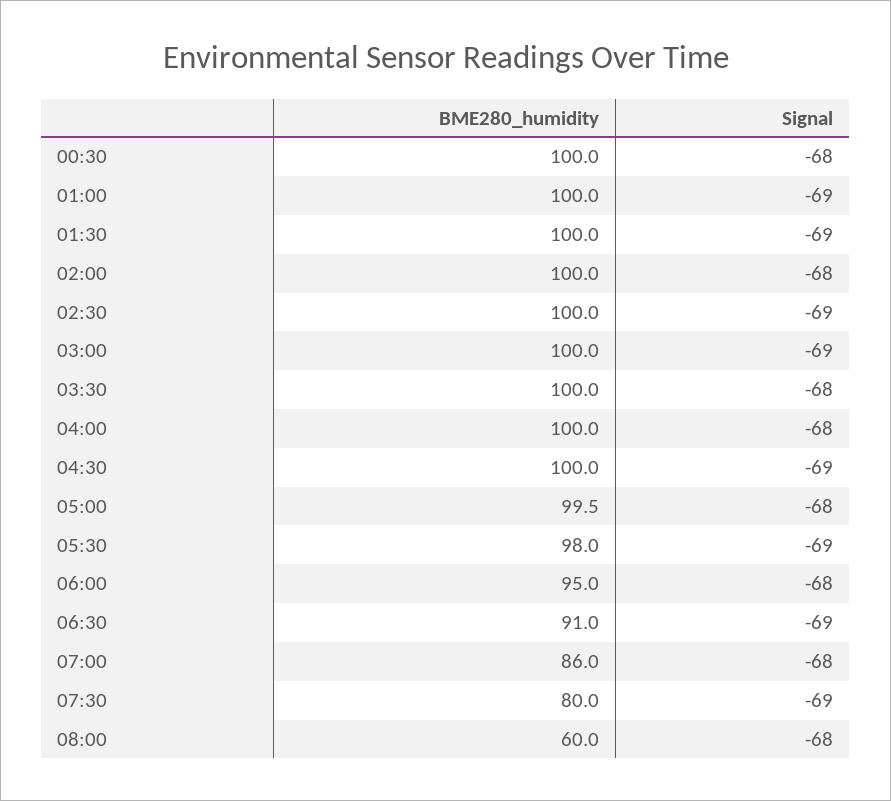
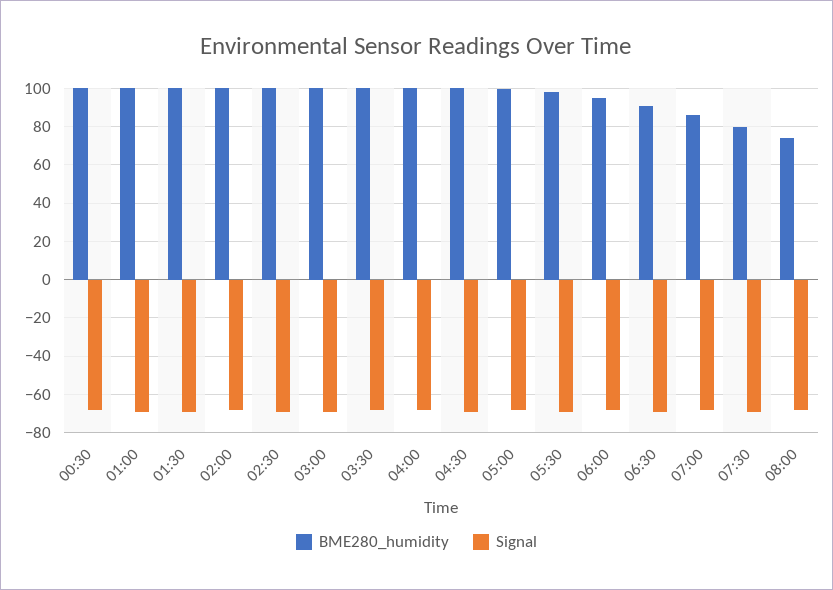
  {
    "BME280_humidity": {
      "00:30": 100,
      "01:00": 100,
      "01:30": 100,
      "02:00": 100,
      "02:30": 100,
      "03:00": 100,
      "03:30": 100,
      "04:00": 100,
      "04:30": 100,
      "05:00": 99.5,
      "05:30": 98,
      "06:00": 95,
      "06:30": 91,
      "07:00": 86,
      "07:30": 80,
-     "08:00": 60
+     "08:00": 75
    },
    "Signal": {
      "00:30": -68,
      "01:00": -69,
      "01:30": -69,
      "02:00": -68,
      "02:30": -69,
      "03:00": -69,
      "03:30": -68,
      "04:00": -68,
      "04:30": -69,
      "05:00": -68,
      "05:30": -69,
      "06:00": -68,
      "06:30": -69,
      "07:00": -68,
      "07:30": -69,
      "08:00": -68
    }
  }

